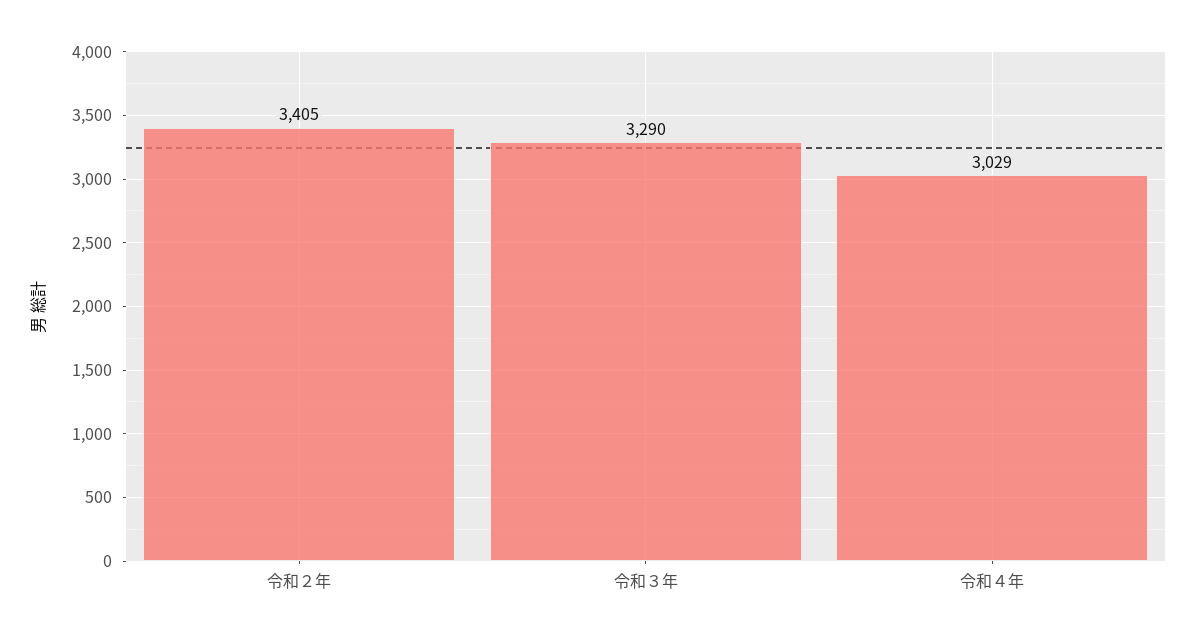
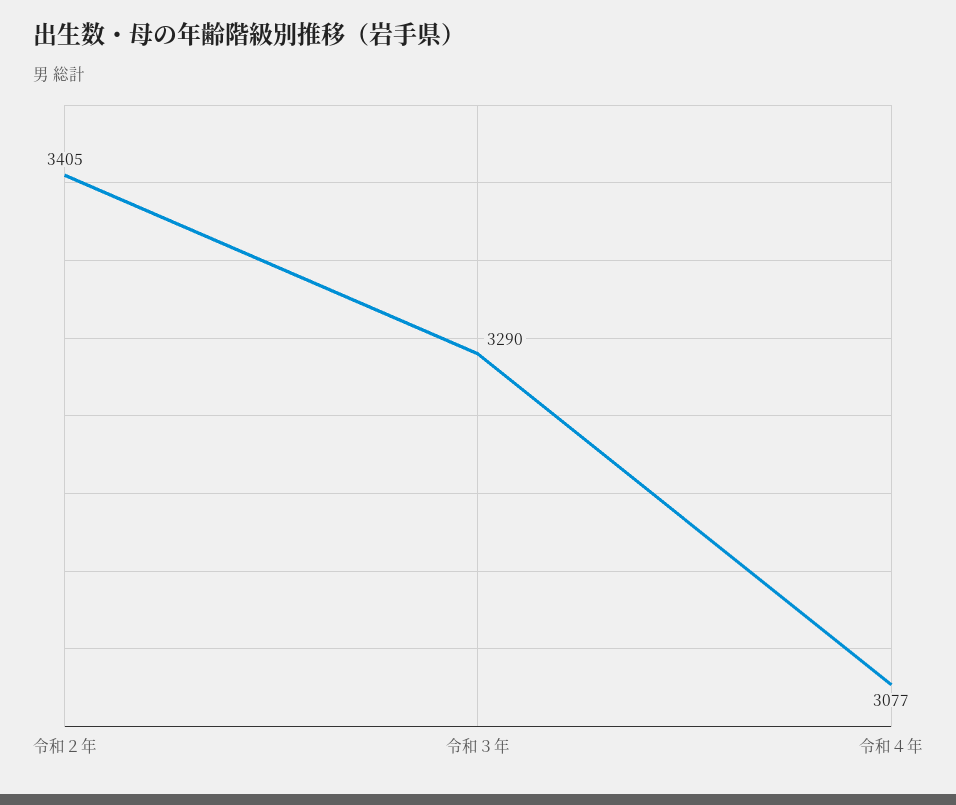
  {
    "令和２年": 3405,
    "令和３年": 3290,
-   "令和４年": 3029
+   "令和４年": 3077
  }

